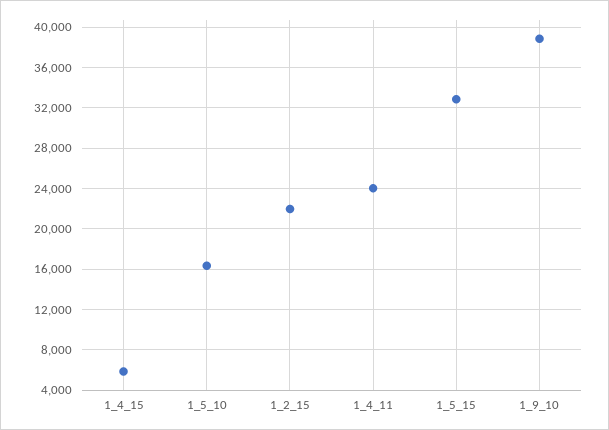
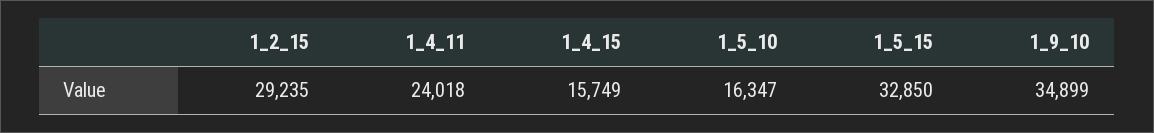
  {
-   "1_4_15": 6000,
+   "1_4_15": 15749,
    "1_5_10": 16347,
-   "1_2_15": 22000,
+   "1_2_15": 29235,
    "1_4_11": 24018,
    "1_5_15": 32850,
-   "1_9_10": 39000
+   "1_9_10": 34899
  }

